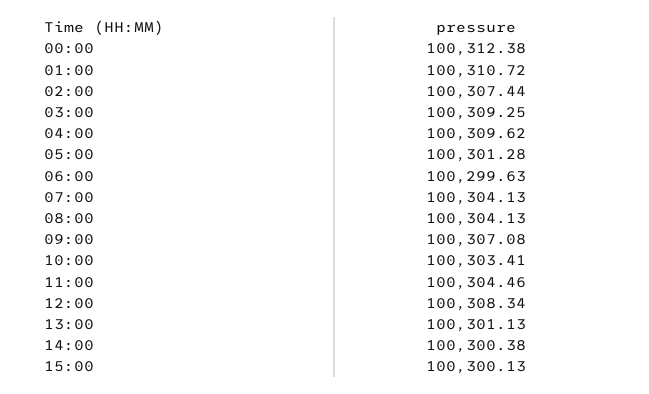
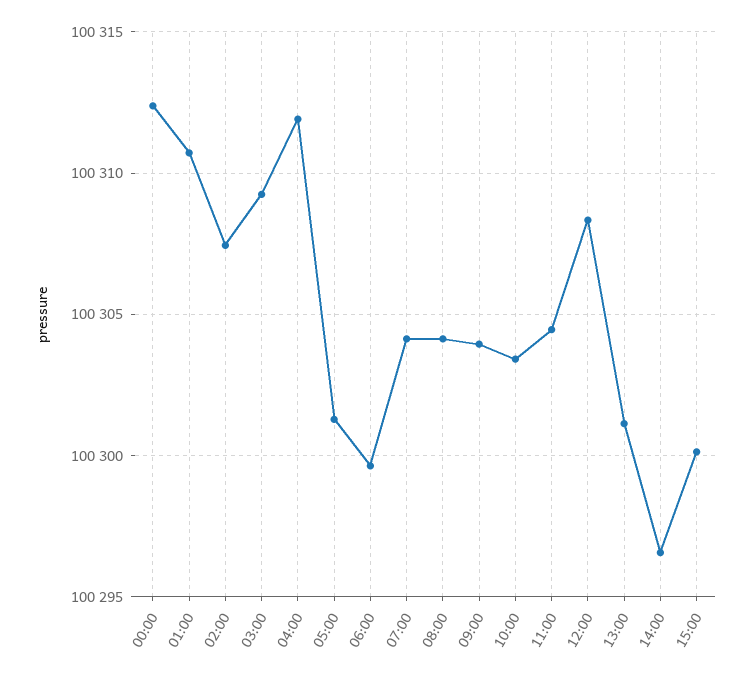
  {
    "00:00": 100312.38,
    "01:00": 100310.72,
    "02:00": 100307.44,
    "03:00": 100309.25,
-   "04:00": 100309.62,
+   "04:00": 100312,
    "05:00": 100301.28,
    "06:00": 100299.63,
    "07:00": 100304.13,
    "08:00": 100304.13,
-   "09:00": 100307.08,
+   "09:00": 100304,
    "10:00": 100303.41,
    "11:00": 100304.46,
    "12:00": 100308.34,
    "13:00": 100301.13,
-   "14:00": 100300.38,
+   "14:00": 100296.5,
    "15:00": 100300.13
  }

